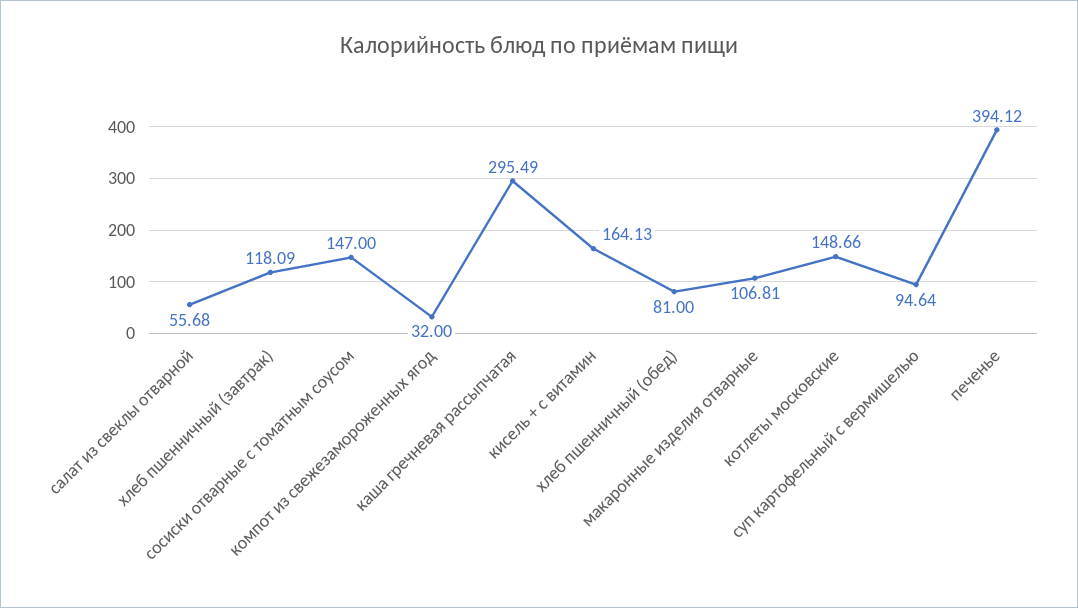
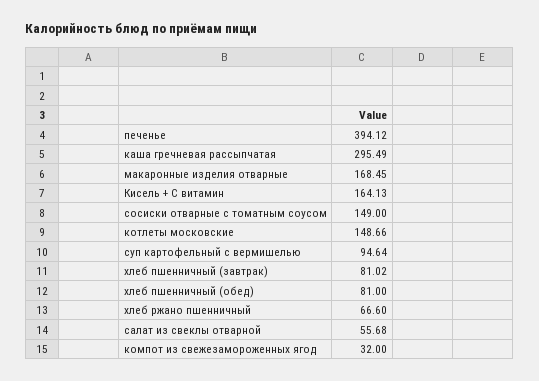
  {
    "салат из свеклы отварной": 55.68,
-   "хлеб пшенничный (завтрак)": 118.09,
+   "хлеб пшенничный (завтрак)": 81.02,
-   "сосиски отварные с томатным соусом": 147,
+   "сосиски отварные с томатным соусом": 149,
    "компот из свежезамороженных ягод": 32,
    "каша гречневая рассыпчатая": 295.49,
    "кисель + с витамин": 164.13,
    "хлеб пшенничный (обед)": 81,
-   "макаронные изделия отварные": 106.81,
+   "макаронные изделия отварные": 168.45,
    "котлеты московские": 148.66,
    "суп картофельный с вермишелью": 94.64,
-   "печенье": 394.12
+   "печенье": 394.12,
+   "хлеб ржано пшенничный": 66.6
  }

